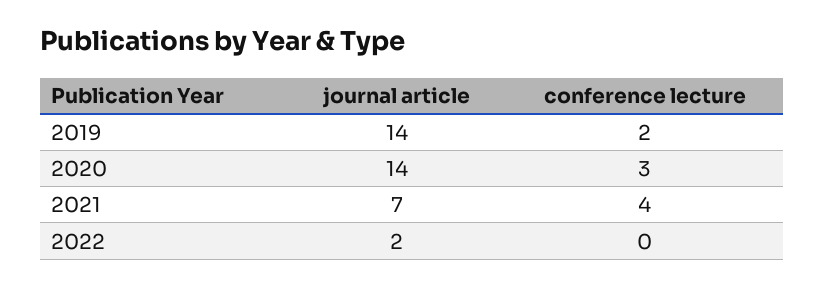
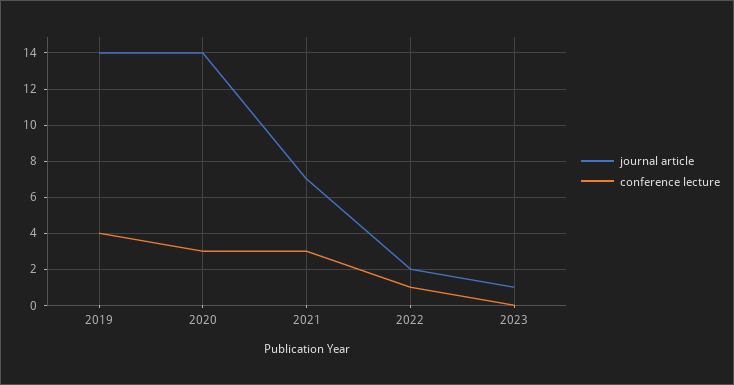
  {
    "journal article": {
      "2019": 14,
      "2020": 14,
      "2021": 7,
-     "2022": 2
+     "2022": 2,
+     "2023": 1
    },
    "conference lecture": {
-     "2019": 2,
+     "2019": 4,
      "2020": 3,
-     "2021": 4,
+     "2021": 3,
-     "2022": 0
+     "2022": 1,
+     "2023": 0
    }
  }

